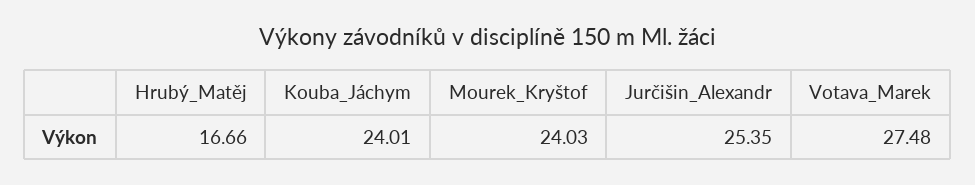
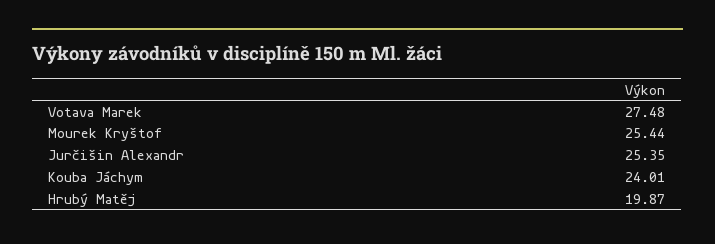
  {
-   "Hrubý_Matěj": 16.66,
+   "Hrubý_Matěj": 19.87,
    "Kouba_Jáchym": 24.01,
-   "Mourek_Kryštof": 24.03,
+   "Mourek_Kryštof": 25.44,
    "Jurčišin_Alexandr": 25.35,
    "Votava_Marek": 27.48
  }

